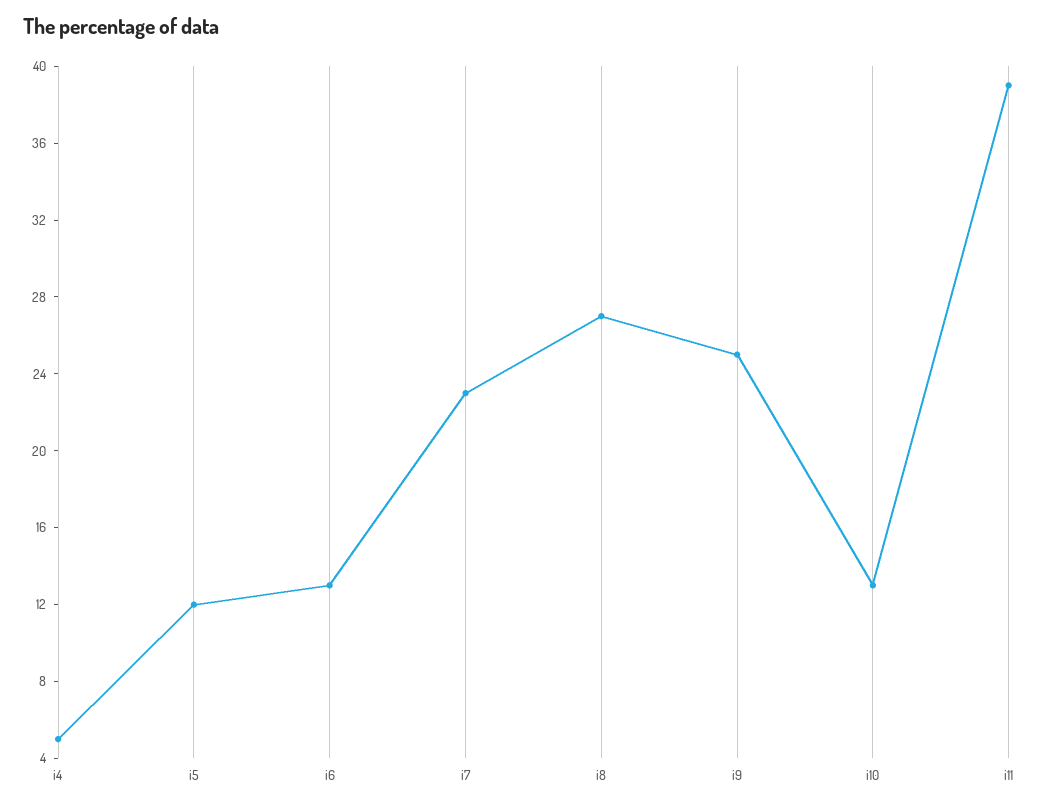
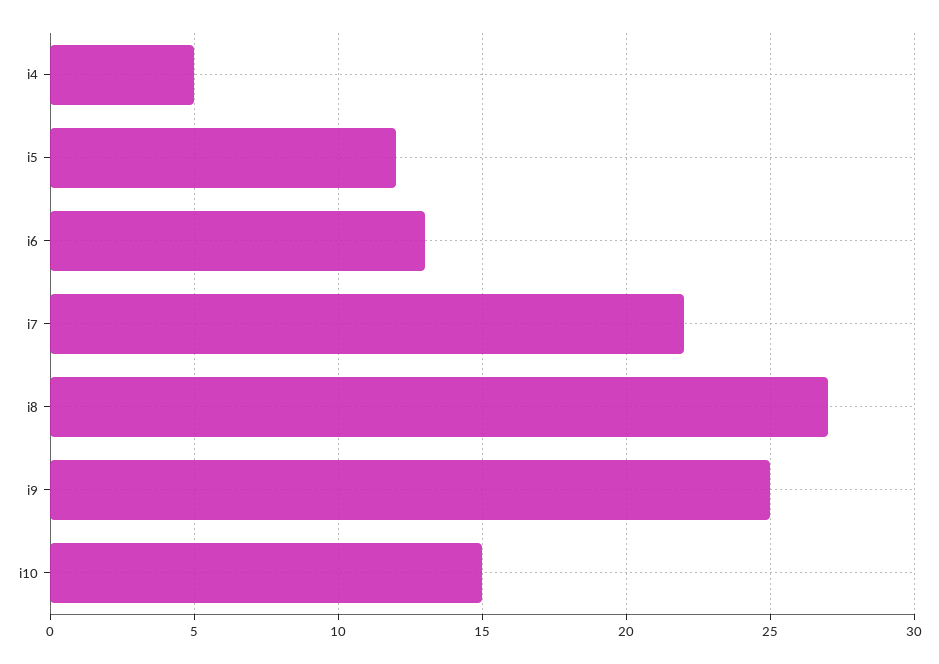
  {
    "i4": 5,
    "i5": 12,
    "i6": 13,
-   "i7": 23,
+   "i7": 22,
    "i8": 27,
    "i9": 25,
-   "i10": 13,
+   "i10": 15
-   "i11": 39
  }

